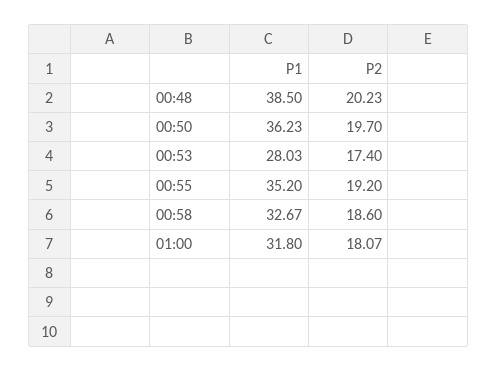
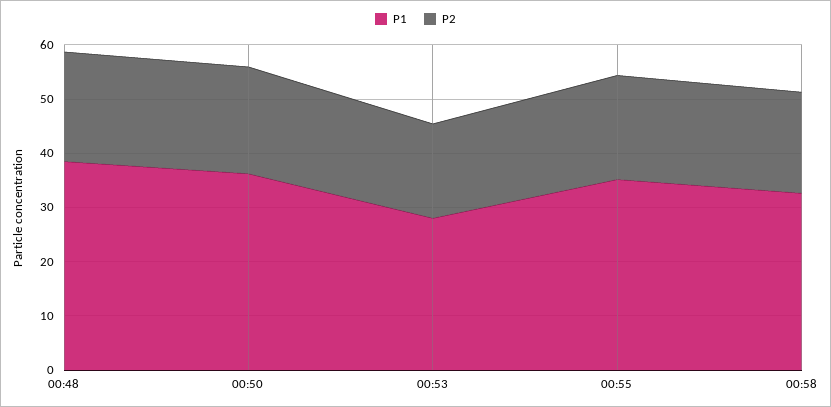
  {
    "P1": {
      "00:48": 38.5,
      "00:50": 36.23,
      "00:53": 28.03,
      "00:55": 35.2,
-     "00:58": 32.67,
+     "00:58": 32.67
-     "01:00": 31.8
    },
    "P2": {
      "00:48": 20.23,
      "00:50": 19.7,
      "00:53": 17.4,
      "00:55": 19.2,
-     "00:58": 18.6,
+     "00:58": 18.6
-     "01:00": 18.07
    }
  }

